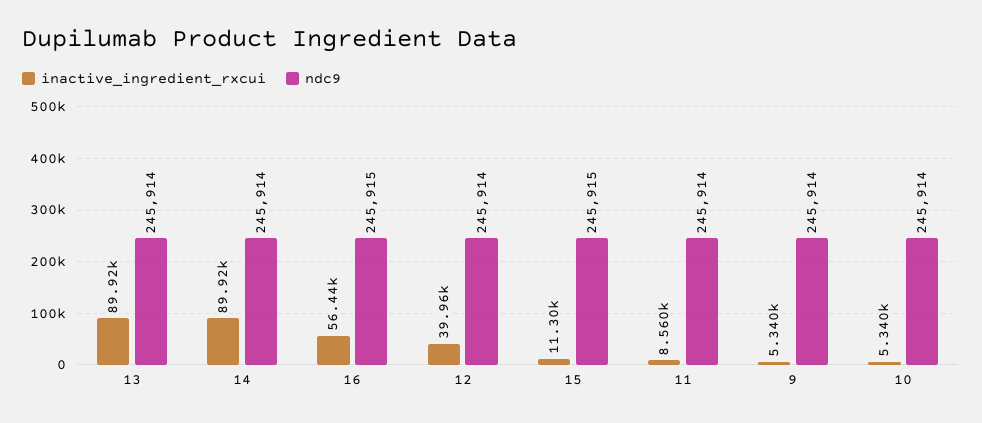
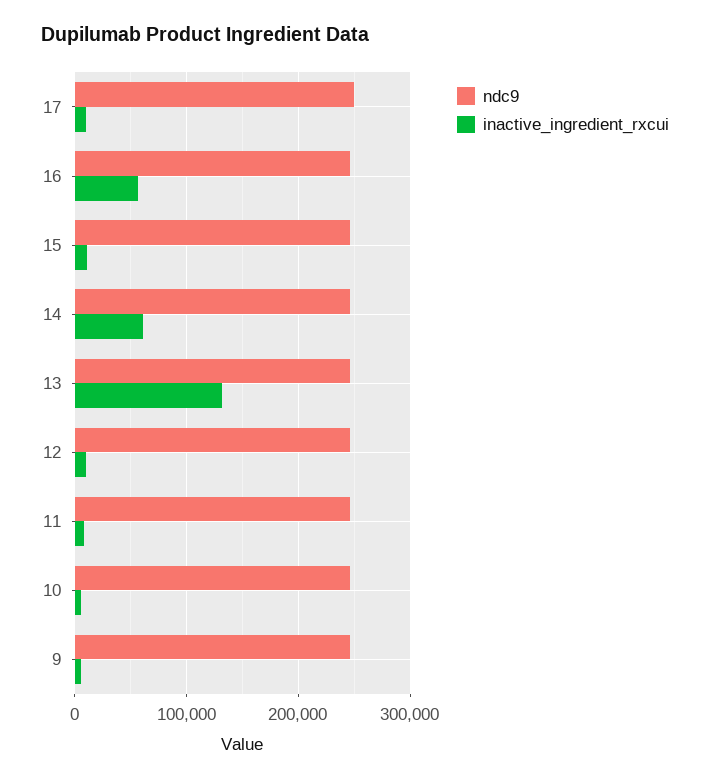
  {
    "inactive_ingredient_rxcui": {
-     "13": 89920,
+     "13": 130000,
-     "14": 89920,
+     "14": 60000,
      "16": 56440,
-     "12": 39960,
+     "12": 10000,
      "15": 11300,
      "11": 8560,
      "9": 5340,
-     "10": 5340
+     "10": 5340,
+     "17": 10000
    },
    "ndc9": {
      "13": 245914,
      "14": 245914,
      "16": 245915,
      "12": 245914,
      "15": 245915,
      "11": 245914,
      "9": 245914,
-     "10": 245914
+     "10": 245914,
+     "17": 250000
    }
  }

